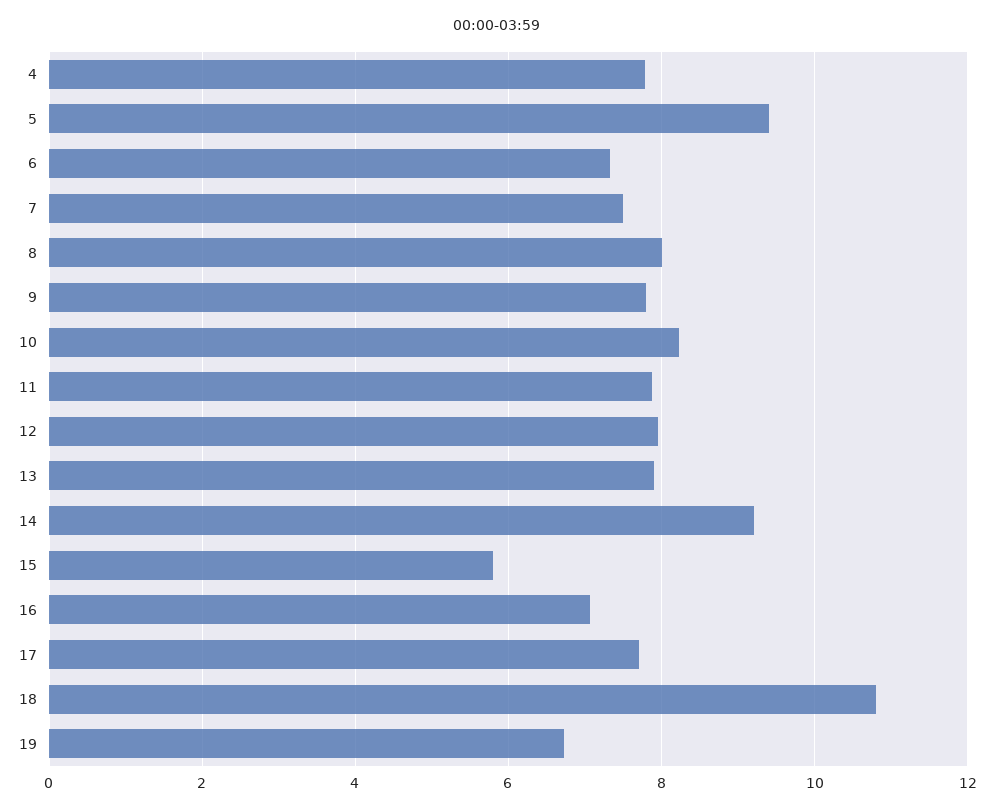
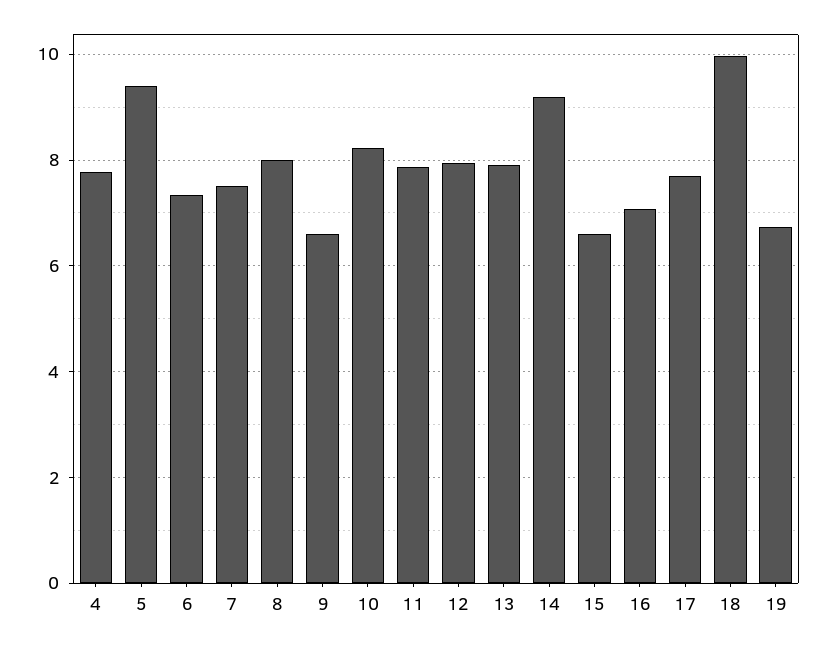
  {
    "4": 7.8,
    "5": 9.4,
    "6": 7.4,
    "7": 7.6,
    "8": 8,
-   "9": 7.8,
+   "9": 6.6,
    "10": 8.2,
    "11": 7.8,
    "12": 8,
    "13": 8,
    "14": 9.2,
-   "15": 5.8,
+   "15": 6.6,
    "16": 7,
    "17": 7.8,
-   "18": 10.8,
+   "18": 10,
    "19": 6.8
  }

